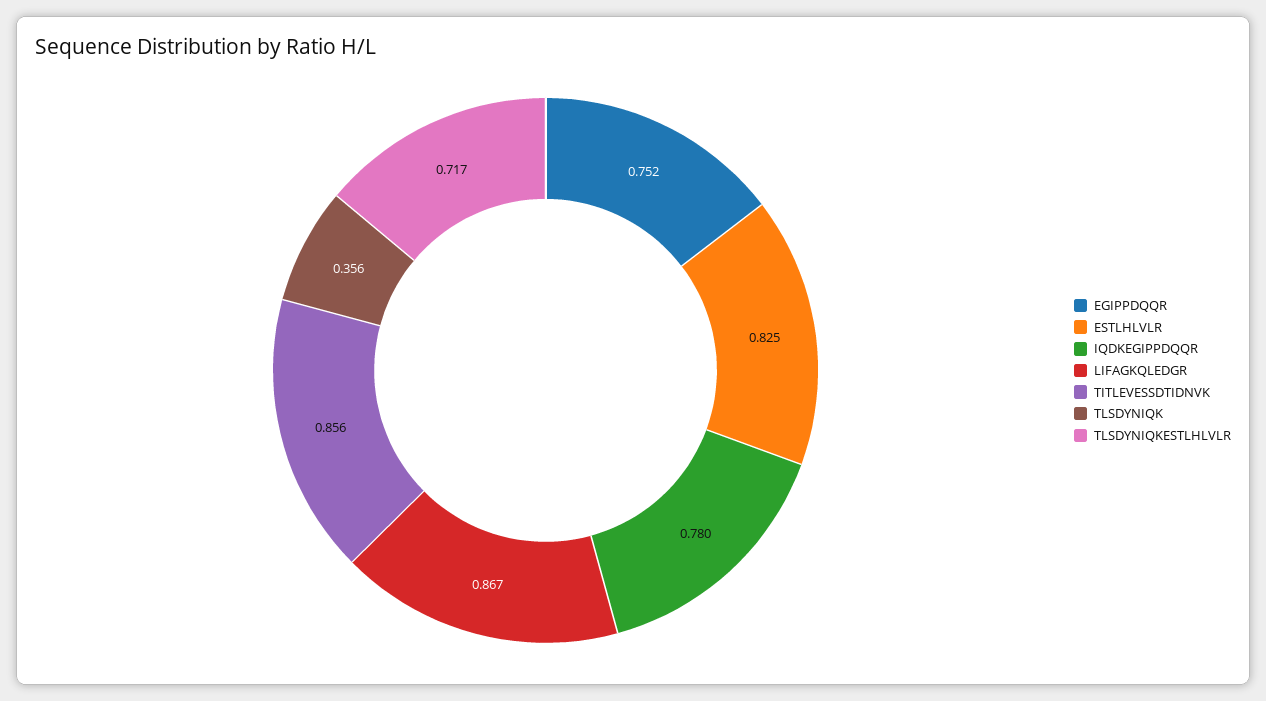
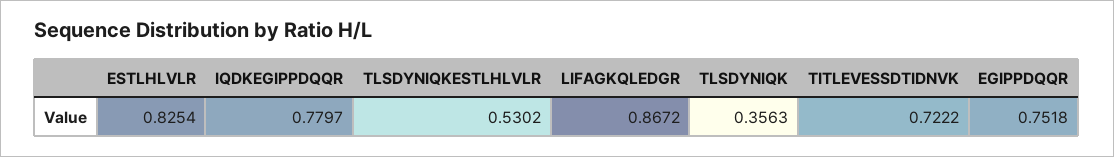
  {
    "EGIPPDQQR": 0.7518,
    "ESTLHLVLR": 0.8254,
    "IQDKEGIPPDQQR": 0.7797,
    "LIFAGKQLEDGR": 0.8672,
-   "TITLEVESSDTIDNVK": 0.856,
+   "TITLEVESSDTIDNVK": 0.7222,
    "TLSDYNIQK": 0.3563,
-   "TLSDYNIQKESTLHLVLR": 0.717
+   "TLSDYNIQKESTLHLVLR": 0.5302
  }

